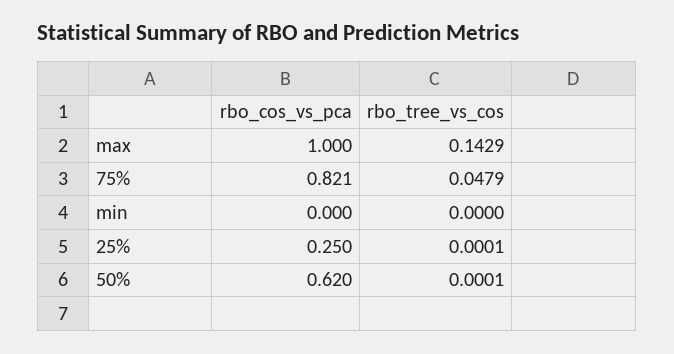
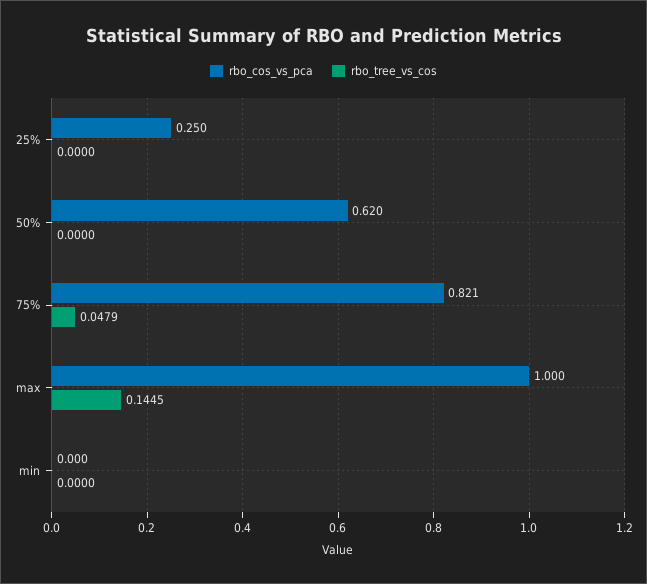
  {
    "rbo_cos_vs_pca": {
      "max": 1,
      "75%": 0.821,
      "min": 0,
      "25%": 0.25,
      "50%": 0.62
    },
    "rbo_tree_vs_cos": {
-     "max": 0.1429,
+     "max": 0.1445,
      "75%": 0.0479,
      "min": 0,
-     "25%": 0.0001,
+     "25%": 0,
-     "50%": 0.0001
+     "50%": 0
    }
  }

